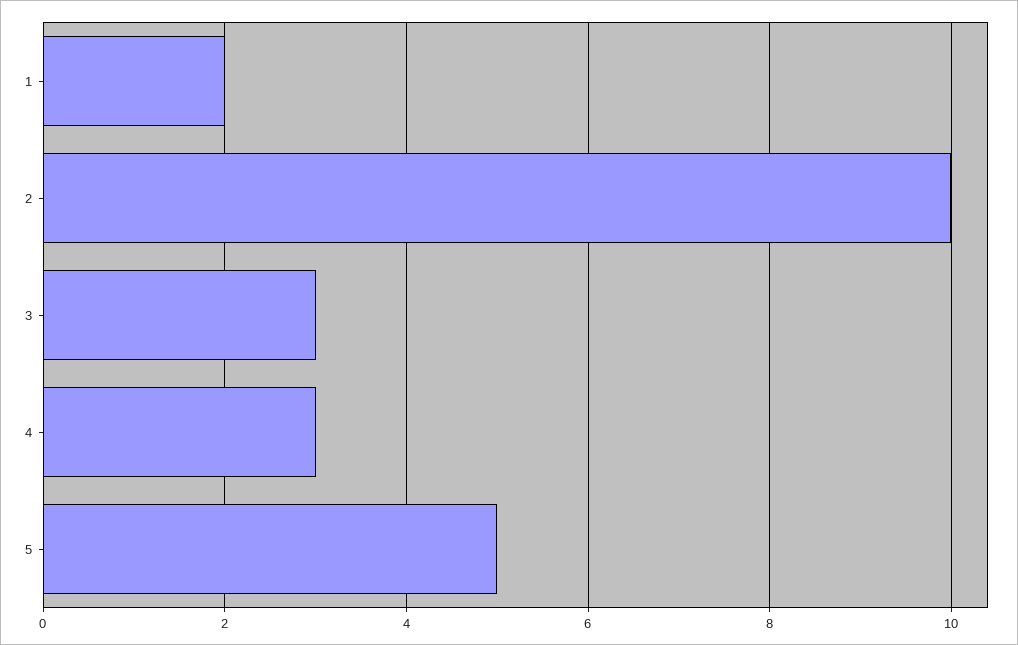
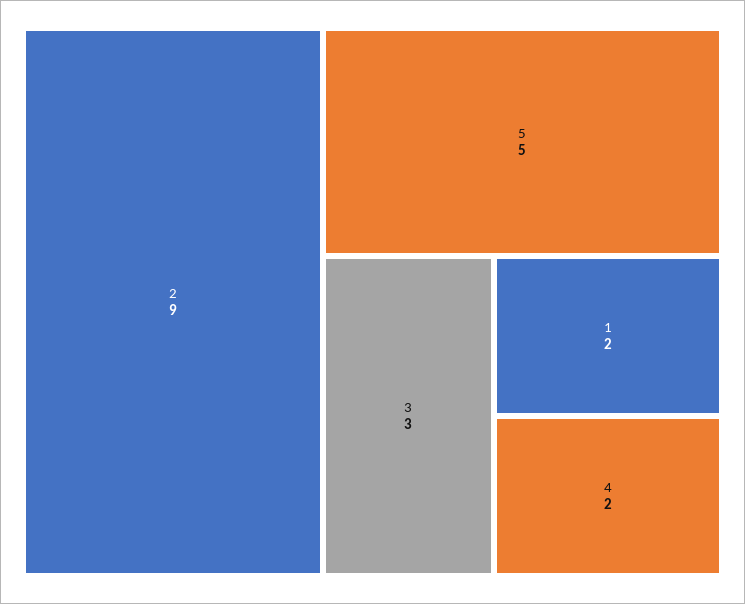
  {
    "1": 2,
-   "2": 10,
+   "2": 9,
    "3": 3,
-   "4": 3,
+   "4": 2,
    "5": 5
  }

